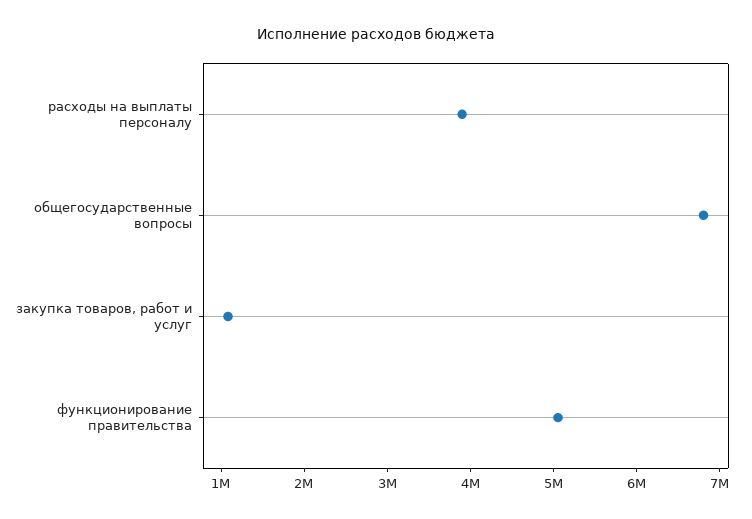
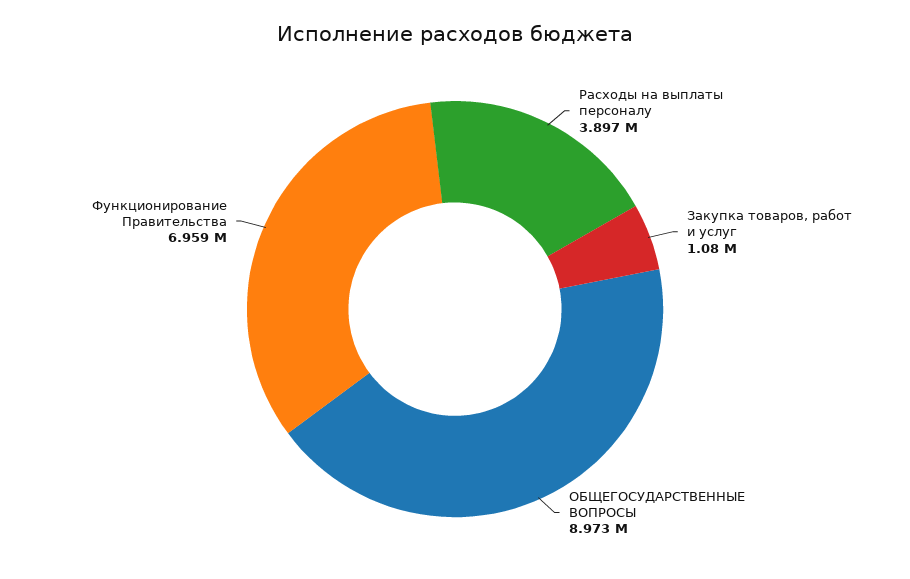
  {
    "расходы на выплаты персоналу": 3897000,
-   "общегосударственные вопросы": 6800000,
+   "общегосударственные вопросы": 8973000,
    "закупка товаров, работ и услуг": 1080000,
-   "функционирование правительства": 5000000
+   "функционирование правительства": 6959000
  }

